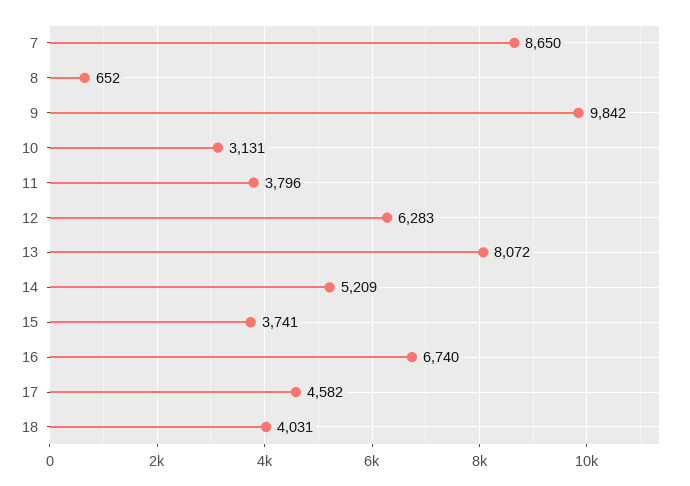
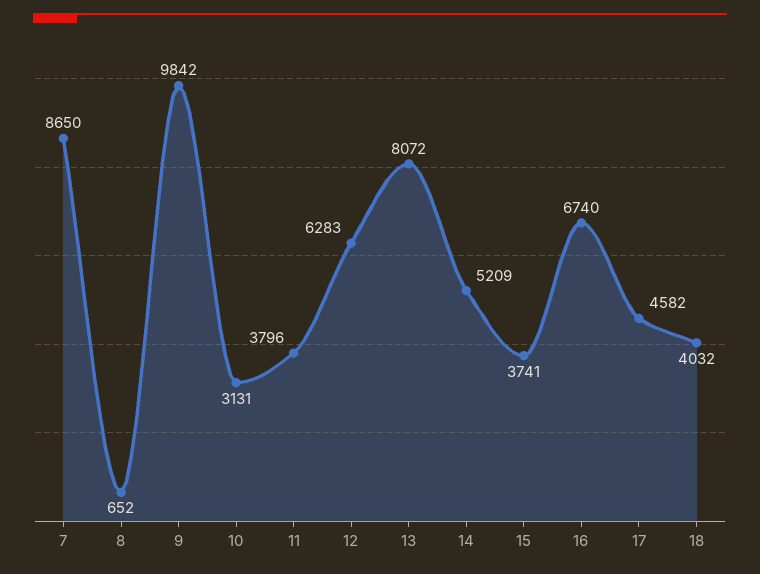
  {
    "7": 8650,
    "8": 652,
    "9": 9842,
    "10": 3131,
    "11": 3796,
    "12": 6283,
    "13": 8072,
    "14": 5209,
    "15": 3741,
    "16": 6740,
    "17": 4582,
-   "18": 4031
+   "18": 4032
  }

